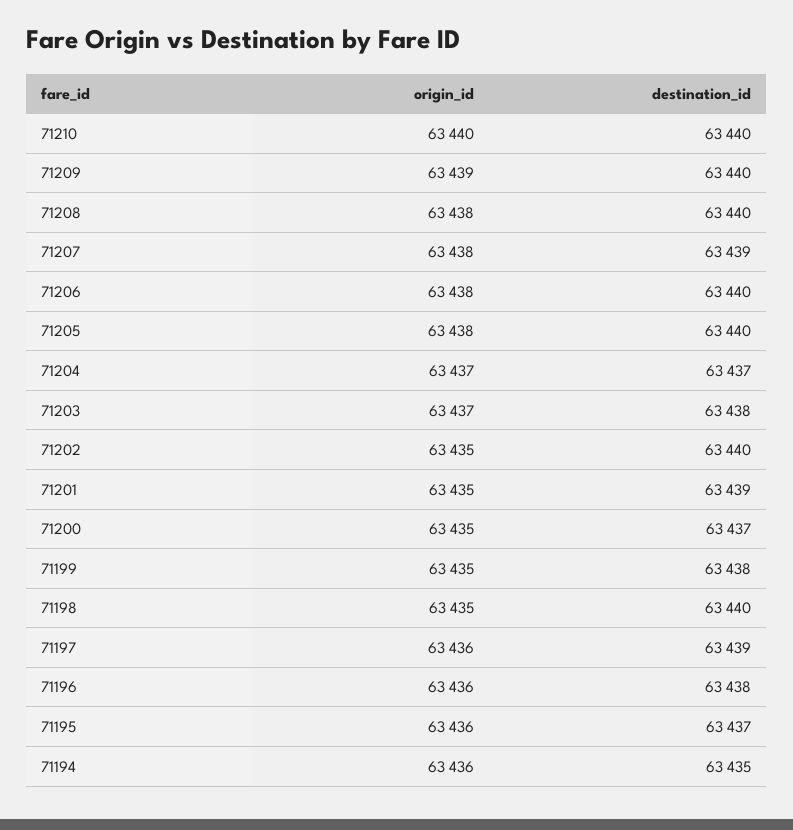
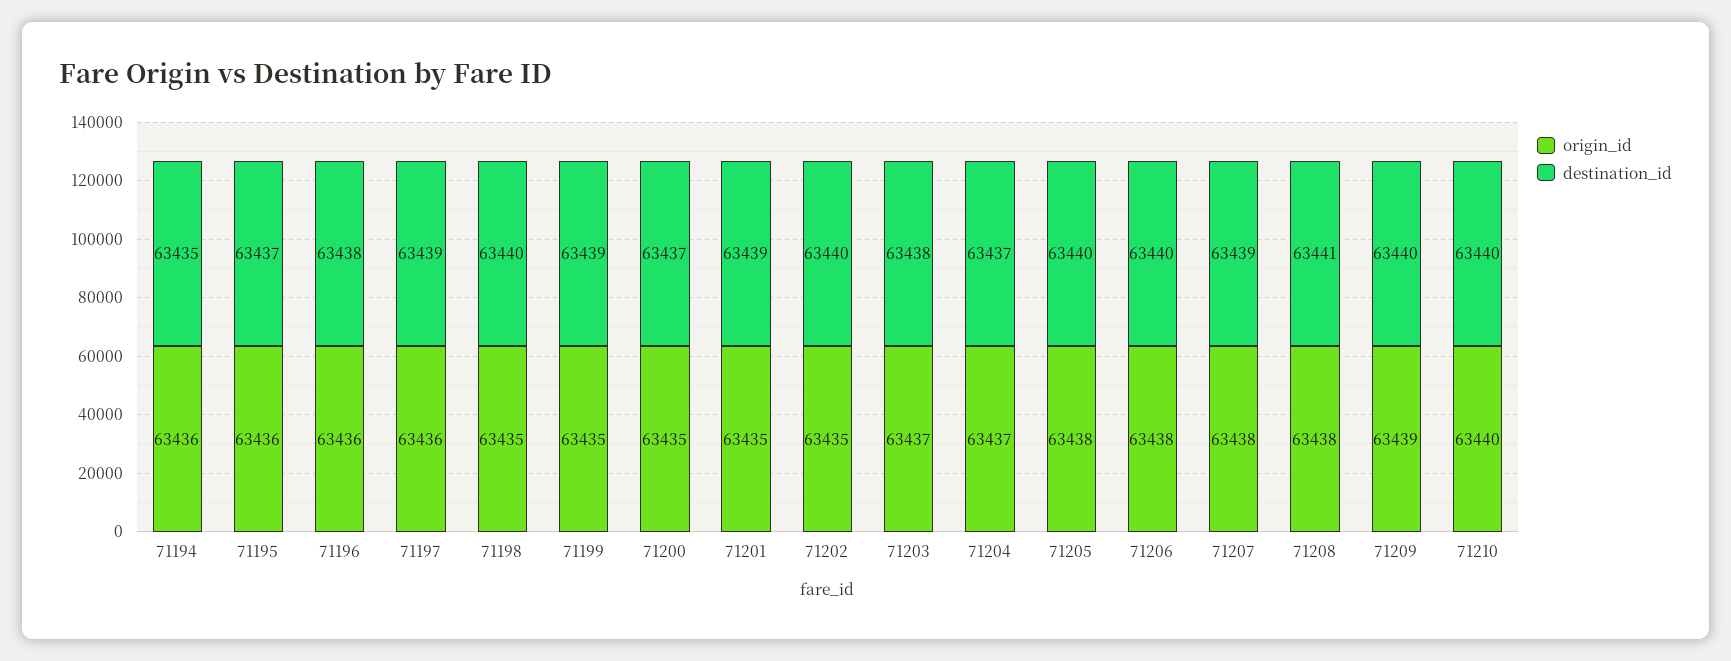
  {
    "origin_id": {
      "71210": 63440,
      "71209": 63439,
      "71208": 63438,
      "71207": 63438,
      "71206": 63438,
      "71205": 63438,
      "71204": 63437,
      "71203": 63437,
      "71202": 63435,
      "71201": 63435,
      "71200": 63435,
      "71199": 63435,
      "71198": 63435,
      "71197": 63436,
      "71196": 63436,
      "71195": 63436,
      "71194": 63436
    },
    "destination_id": {
      "71210": 63440,
      "71209": 63440,
-     "71208": 63440,
+     "71208": 63441,
      "71207": 63439,
      "71206": 63440,
      "71205": 63440,
      "71204": 63437,
      "71203": 63438,
      "71202": 63440,
      "71201": 63439,
      "71200": 63437,
-     "71199": 63438,
+     "71199": 63439,
      "71198": 63440,
      "71197": 63439,
      "71196": 63438,
      "71195": 63437,
      "71194": 63435
    }
  }

